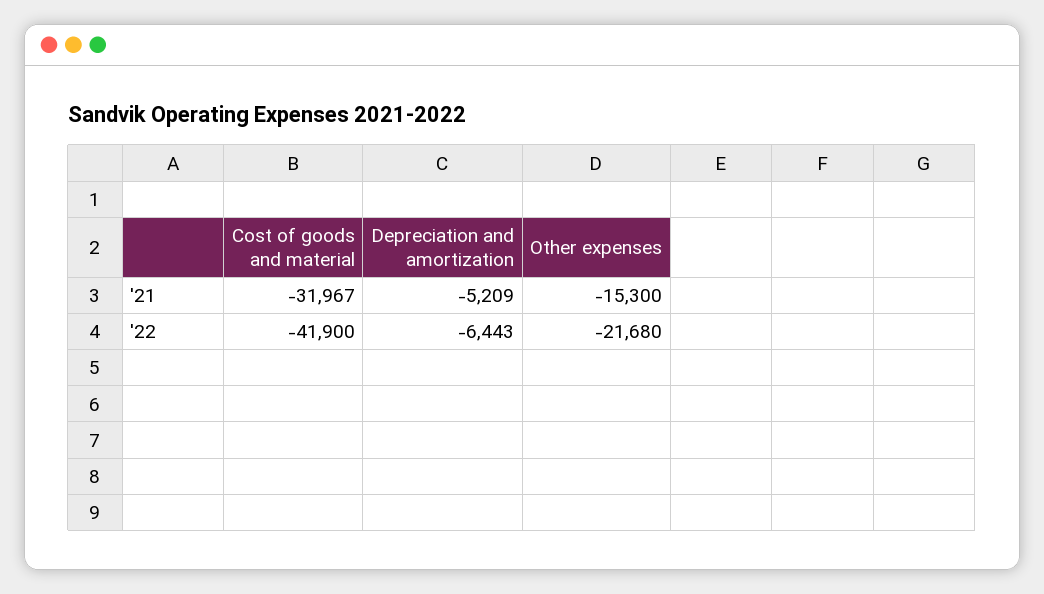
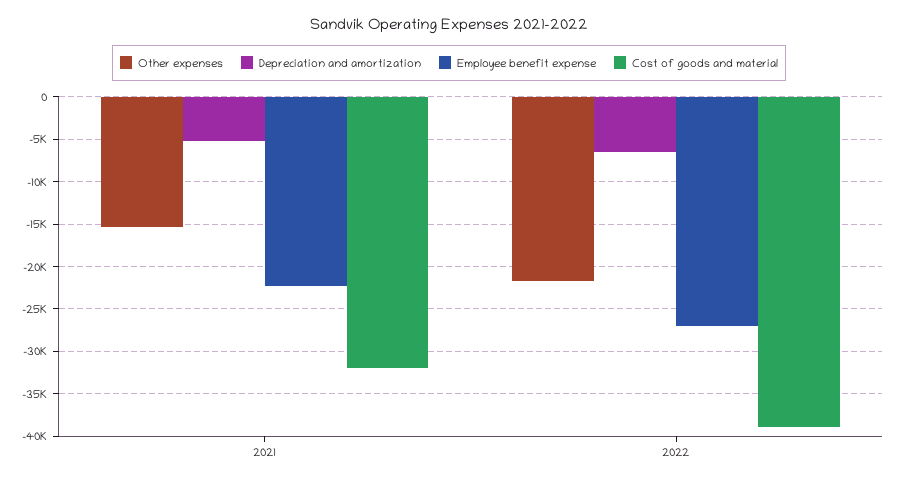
  {
    "Cost of goods and material": {
      "'21": -31967,
-     "'22": -41900
+     "'22": -39000
    },
    "Depreciation and amortization": {
      "'21": -5209,
      "'22": -6443
    },
    "Other expenses": {
      "'21": -15300,
      "'22": -21680
-   }
+   },
+   "Employee benefit expense": {
+     "'21": -22000,
+     "'22": -27000
+   }
  }

